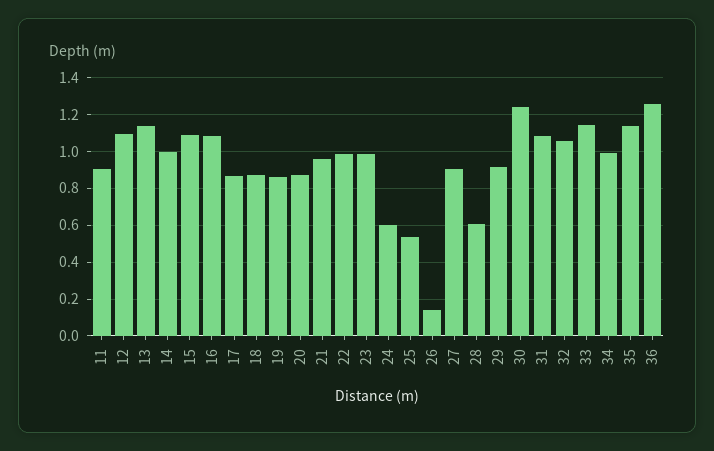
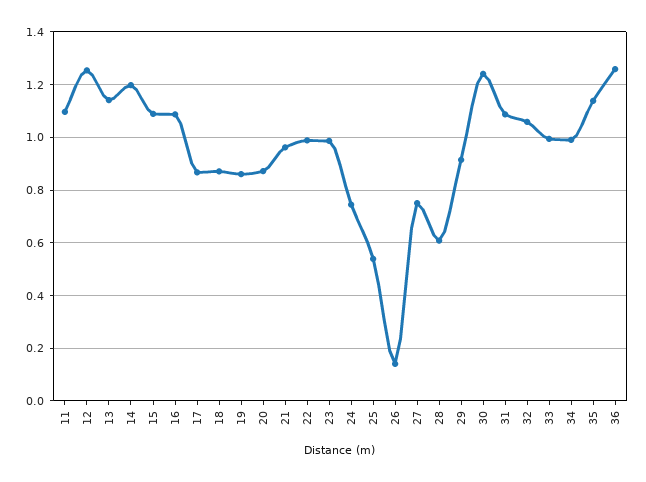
  {
-   "11": 0.9,
+   "11": 1.1,
-   "12": 1.1,
+   "12": 1.25,
    "13": 1.15,
-   "14": 1,
+   "14": 1.2,
    "15": 1.1,
    "16": 1.075,
    "17": 0.875,
    "18": 0.875,
    "19": 0.85,
    "20": 0.875,
    "21": 0.95,
    "22": 1,
    "23": 0.975,
-   "24": 0.6,
+   "24": 0.75,
    "25": 0.55,
    "26": 0.15,
-   "27": 0.9,
+   "27": 0.75,
    "28": 0.6,
    "29": 0.925,
    "30": 1.25,
    "31": 1.075,
    "32": 1.05,
-   "33": 1.15,
+   "33": 1,
    "34": 1,
    "35": 1.15,
    "36": 1.25
  }

